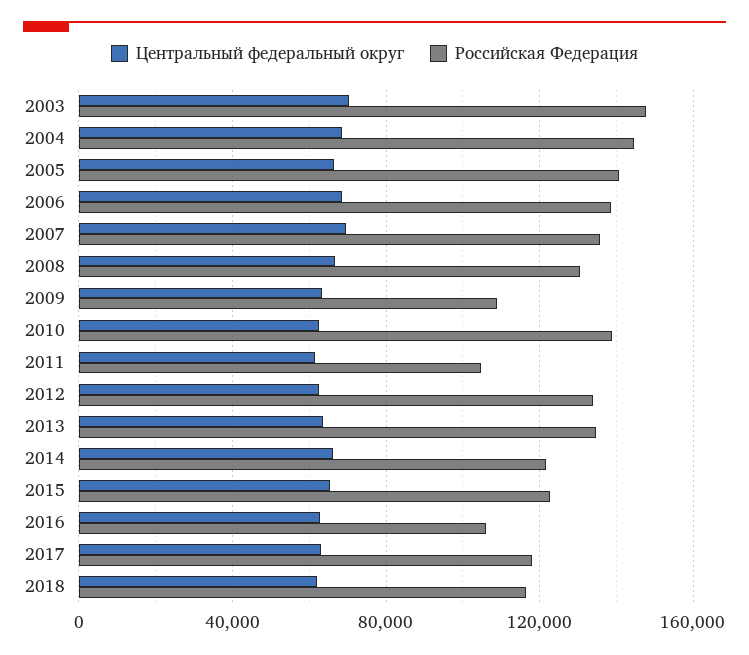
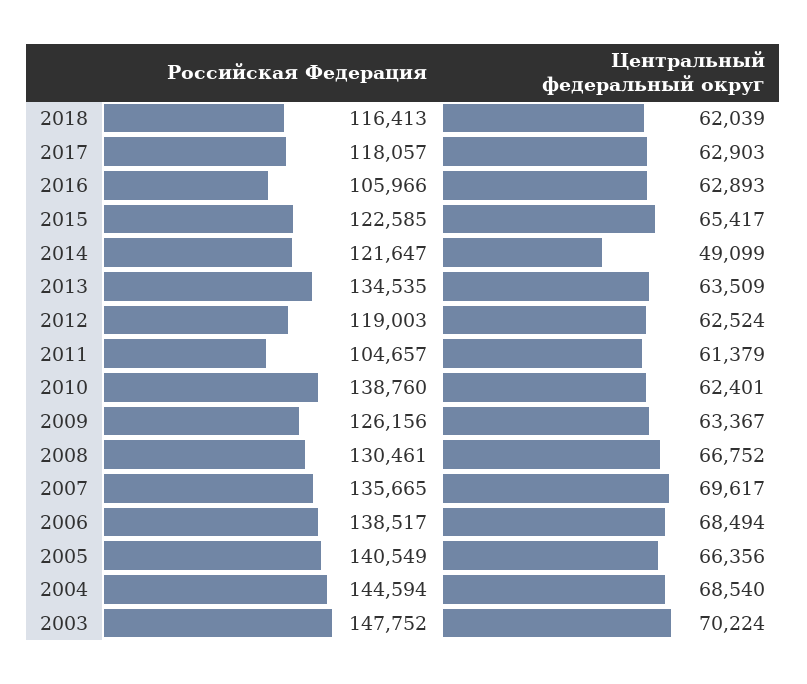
  {
    "Центральный федеральный округ": {
      "2003": 70224,
      "2004": 68540,
      "2005": 66356,
      "2006": 68494,
      "2007": 69617,
      "2008": 66752,
      "2009": 63367,
      "2010": 62401,
      "2011": 61379,
      "2012": 62524,
      "2013": 63509,
-     "2014": 65000,
+     "2014": 49099,
      "2015": 65417,
      "2016": 62893,
      "2017": 62903,
      "2018": 62039
    },
    "Российская Федерация": {
      "2003": 147752,
      "2004": 144594,
      "2005": 140549,
      "2006": 138517,
      "2007": 135665,
      "2008": 130461,
-     "2009": 110000,
+     "2009": 126156,
      "2010": 138760,
      "2011": 104657,
-     "2012": 135000,
+     "2012": 119003,
      "2013": 134535,
      "2014": 121647,
      "2015": 122585,
      "2016": 105966,
      "2017": 118057,
      "2018": 116413
    }
  }

